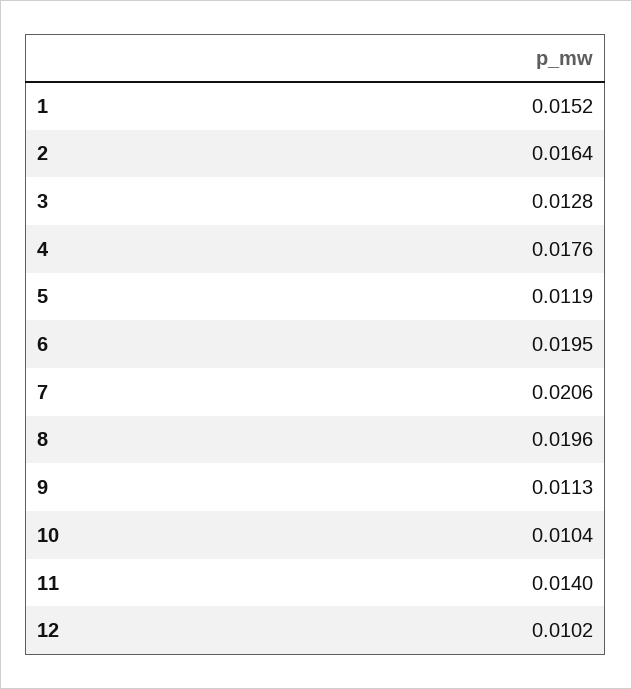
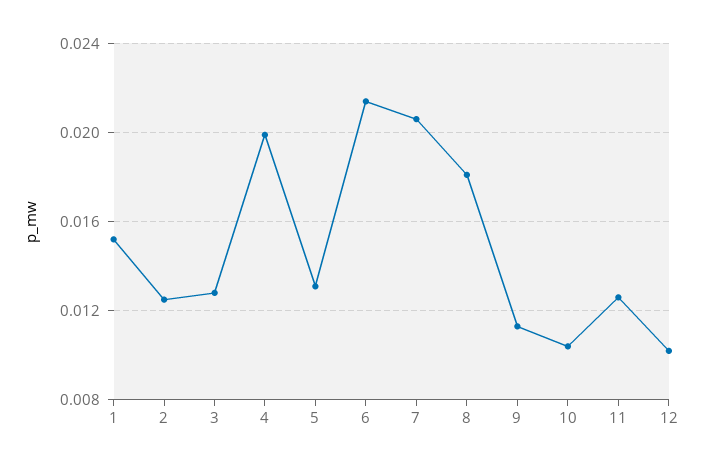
  {
    "1": 0.0152,
-   "2": 0.0164,
+   "2": 0.0125,
    "3": 0.0128,
-   "4": 0.0176,
+   "4": 0.02,
-   "5": 0.0119,
+   "5": 0.013,
-   "6": 0.0195,
+   "6": 0.0215,
    "7": 0.0206,
-   "8": 0.0196,
+   "8": 0.018,
    "9": 0.0113,
    "10": 0.0104,
-   "11": 0.014,
+   "11": 0.0125,
    "12": 0.0102
  }

